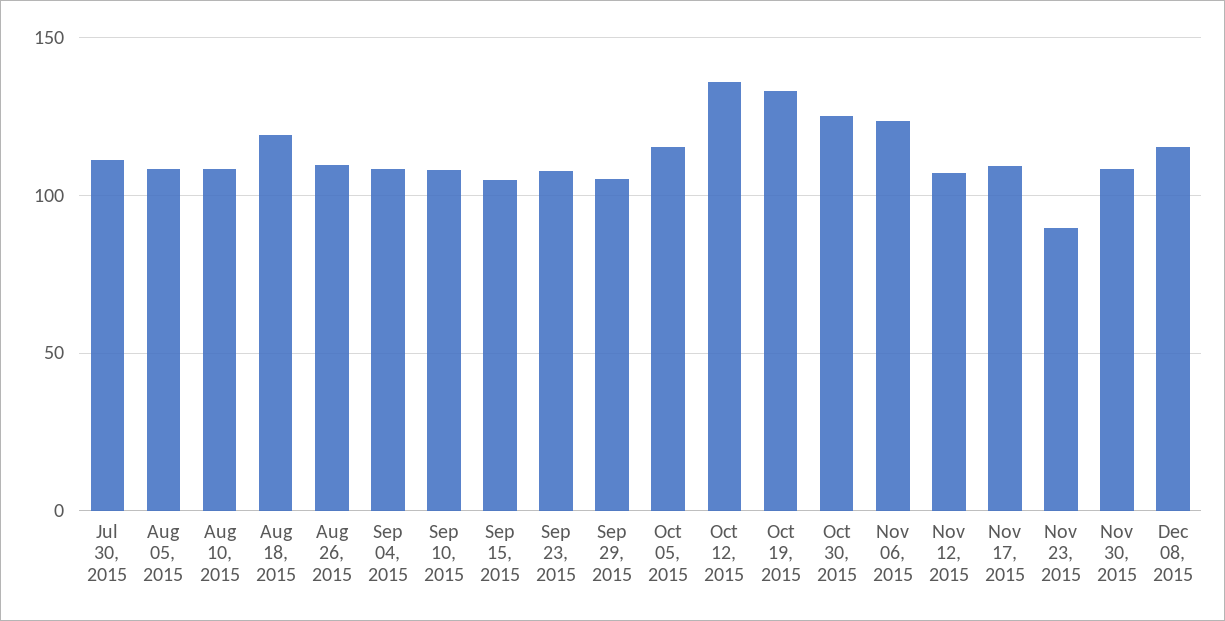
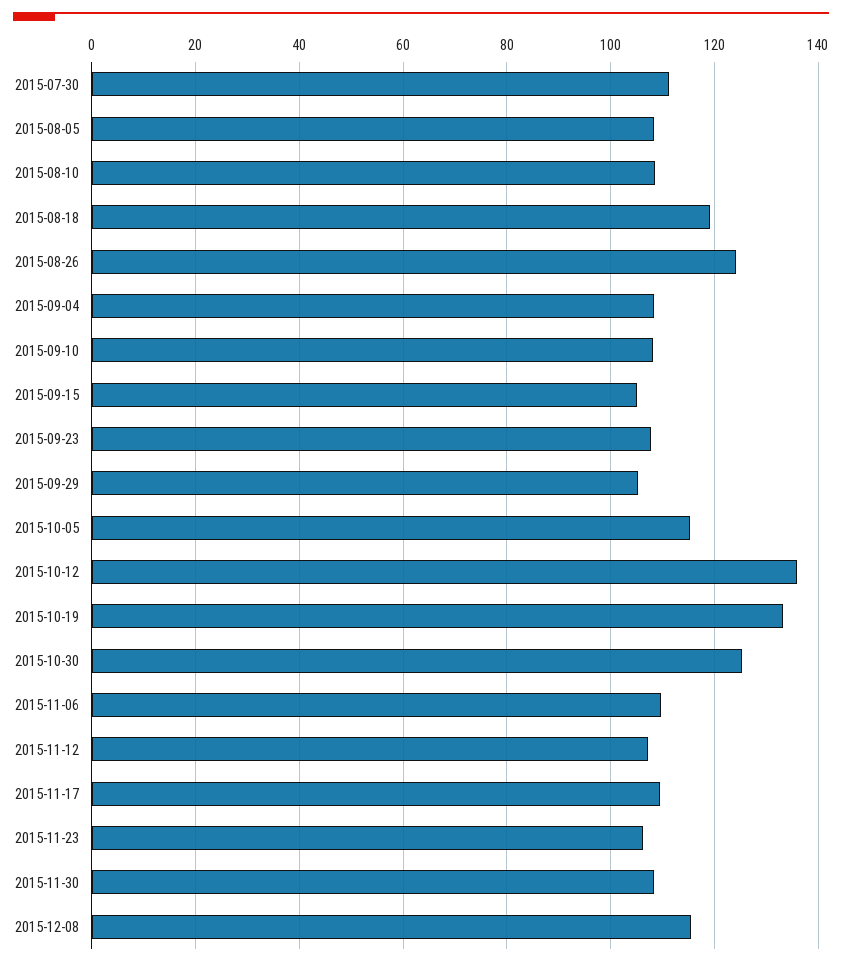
  {
    "Jul 30, 2015": 112,
    "Aug 05, 2015": 108,
    "Aug 10, 2015": 108,
    "Aug 18, 2015": 120,
-   "Aug 26, 2015": 110,
+   "Aug 26, 2015": 124,
    "Sep 04, 2015": 108,
    "Sep 10, 2015": 108,
    "Sep 15, 2015": 106,
    "Sep 23, 2015": 108,
    "Sep 29, 2015": 106,
    "Oct 05, 2015": 116,
    "Oct 12, 2015": 136,
    "Oct 19, 2015": 134,
    "Oct 30, 2015": 126,
-   "Nov 06, 2015": 125,
+   "Nov 06, 2015": 110,
    "Nov 12, 2015": 108,
    "Nov 17, 2015": 110,
-   "Nov 23, 2015": 90,
+   "Nov 23, 2015": 106,
    "Nov 30, 2015": 108,
    "Dec 08, 2015": 116
  }

